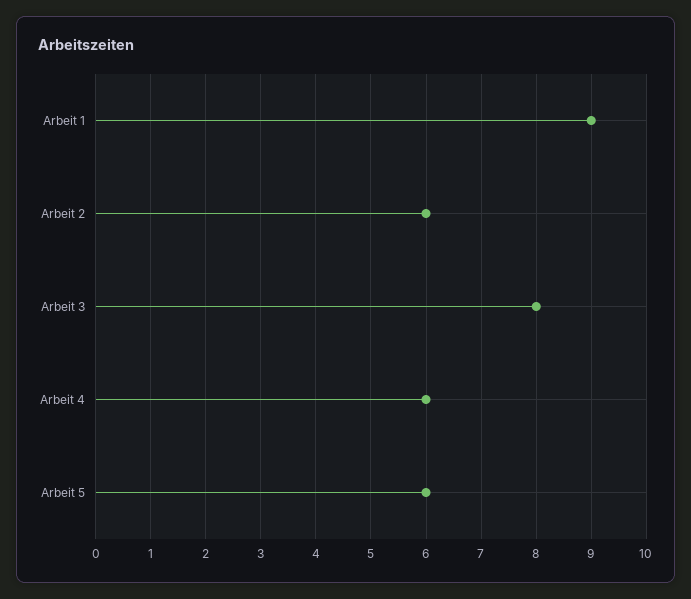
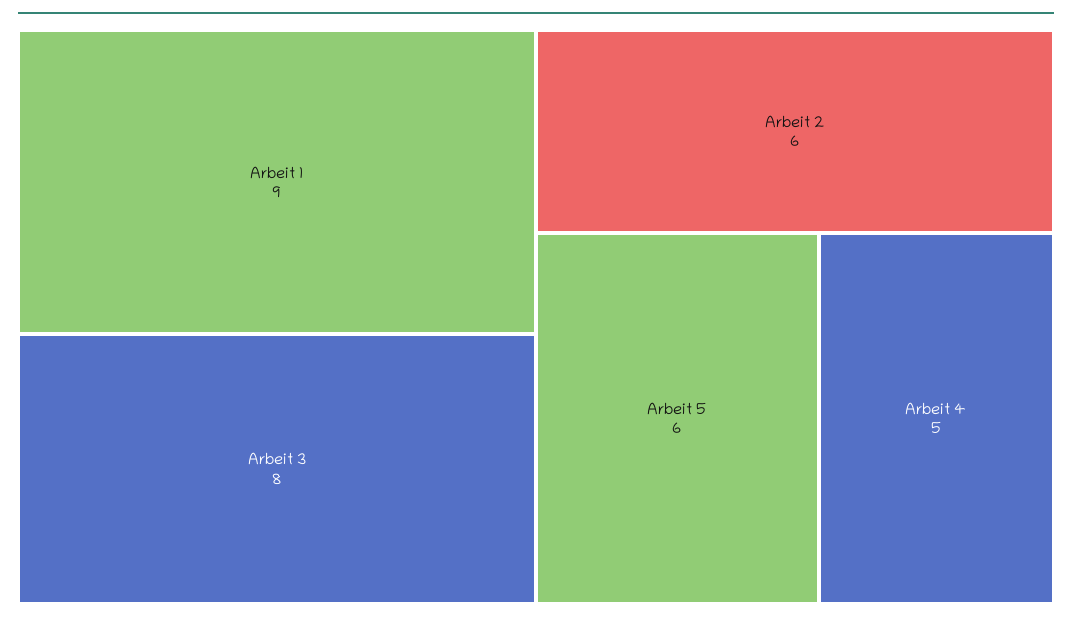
  {
    "Arbeit 1": 9,
    "Arbeit 2": 6,
    "Arbeit 3": 8,
-   "Arbeit 4": 6,
+   "Arbeit 4": 5,
    "Arbeit 5": 6
  }

